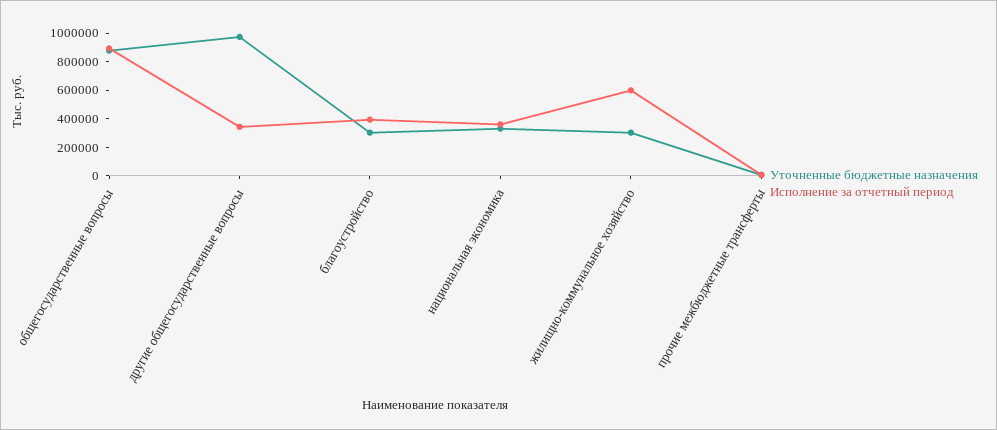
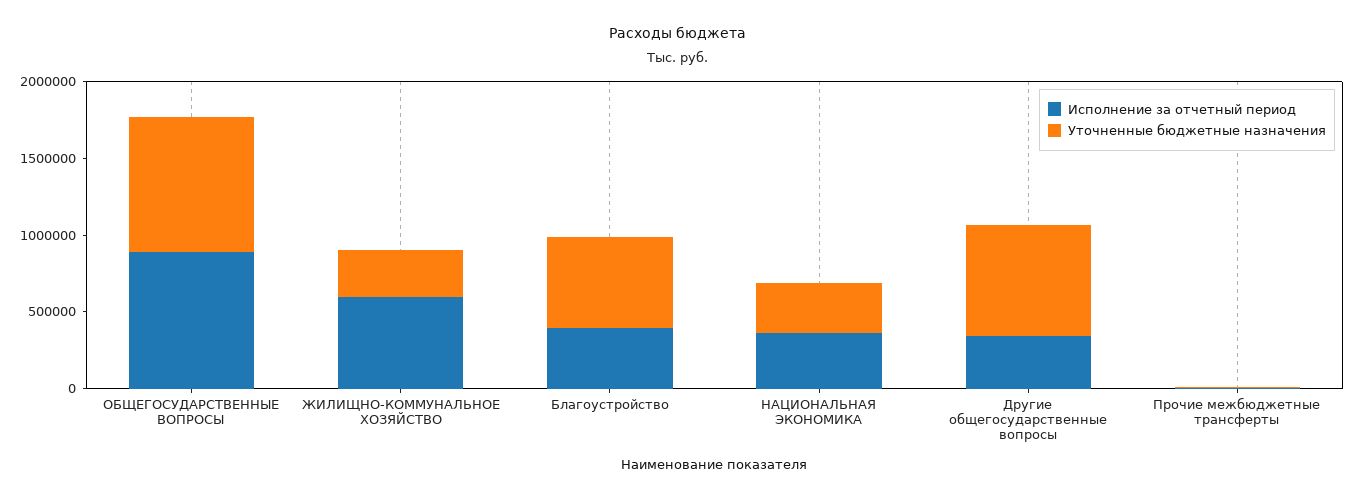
  {
    "Уточненные бюджетные назначения": {
      "общегосударственные вопросы": 900000,
-     "другие общегосударственные вопросы": 1000000,
+     "другие общегосударственные вопросы": 700000,
-     "благоустройство": 300000,
+     "благоустройство": 600000,
      "национальная экономика": 300000,
      "жилищно-коммунальное хозяйство": 300000,
      "прочие межбюджетные трансферты": 0
    },
    "Исполнение за отчетный период": {
      "общегосударственные вопросы": 900000,
      "другие общегосударственные вопросы": 300000,
      "благоустройство": 400000,
      "национальная экономика": 400000,
      "жилищно-коммунальное хозяйство": 600000,
      "прочие межбюджетные трансферты": 0
    }
  }

